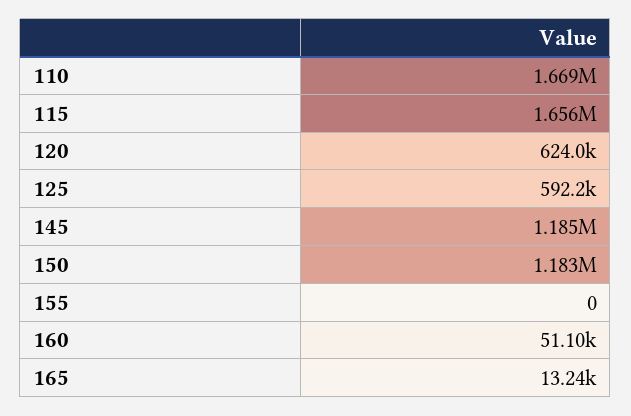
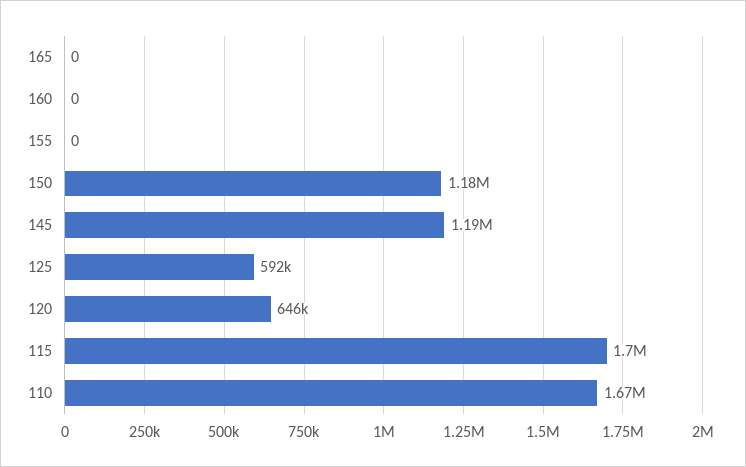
  {
    "110": 1669000,
-   "115": 1656000,
+   "115": 1700000,
-   "120": 624000,
+   "120": 646000,
    "125": 592200,
    "145": 1185000,
    "150": 1183000,
    "155": 0,
-   "160": 51100,
+   "160": 0,
-   "165": 13240
+   "165": 0
  }

